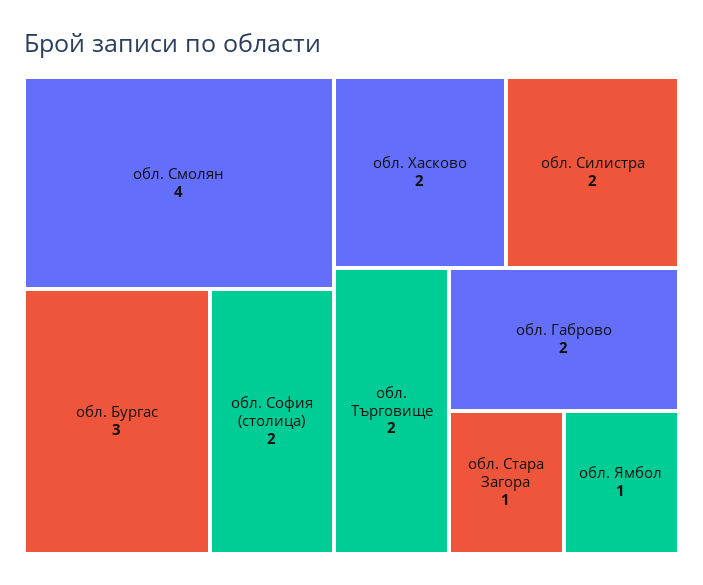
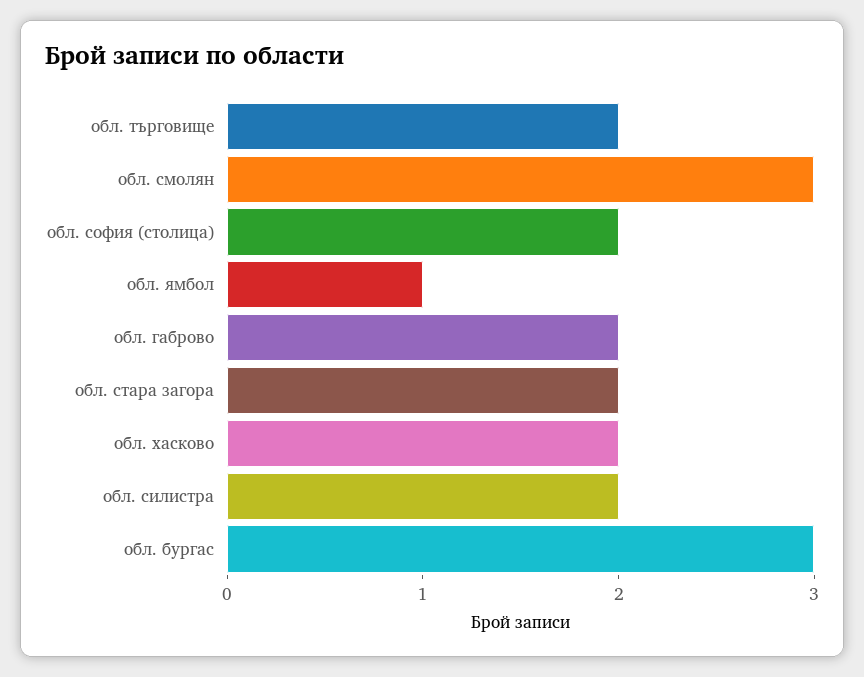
  {
-   "обл. Смолян": 4,
+   "обл. Смолян": 3,
    "обл. Бургас": 3,
    "обл. София (столица)": 2,
    "обл. Хасково": 2,
    "обл. Силистра": 2,
    "обл. Търговище": 2,
    "обл. Габрово": 2,
-   "обл. Стара Загора": 1,
+   "обл. Стара Загора": 2,
    "обл. Ямбол": 1
  }

